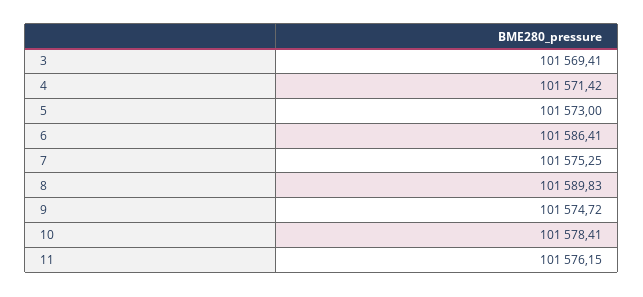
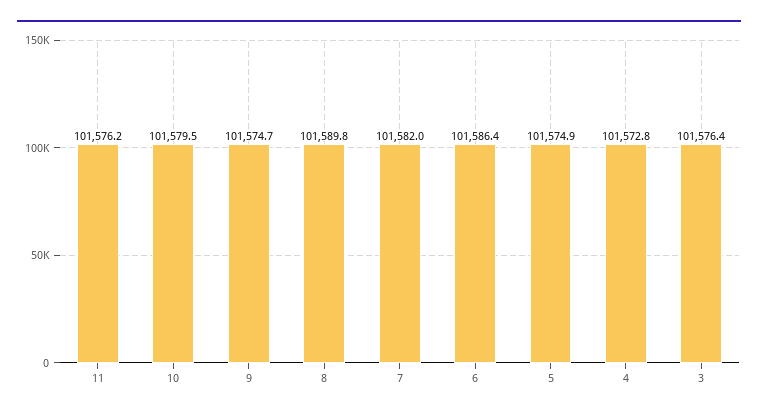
  {
-   "3": 101569.41,
+   "3": 101576.4,
-   "4": 101571.42,
+   "4": 101572.8,
-   "5": 101573,
+   "5": 101574.9,
    "6": 101586.41,
-   "7": 101575.25,
+   "7": 101582,
    "8": 101589.83,
    "9": 101574.72,
-   "10": 101578.41,
+   "10": 101579.5,
    "11": 101576.15
  }

